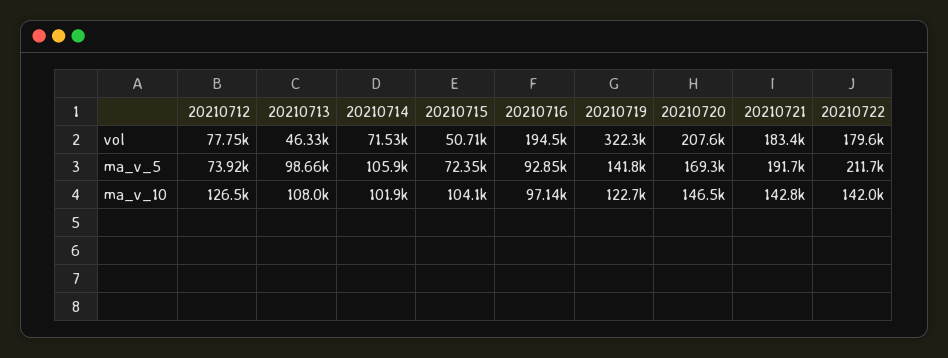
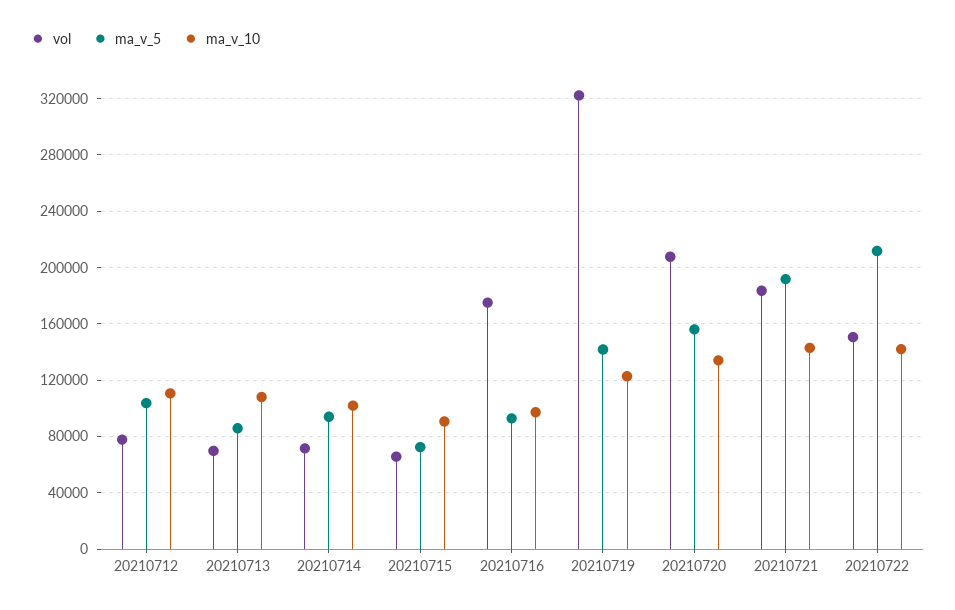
  {
    "vol": {
      "20210712": 77750,
-     "20210713": 46330,
+     "20210713": 70000,
      "20210714": 71530,
-     "20210715": 50710,
+     "20210715": 65000,
-     "20210716": 194500,
+     "20210716": 175000,
      "20210719": 322300,
      "20210720": 207600,
      "20210721": 183400,
-     "20210722": 179600
+     "20210722": 150000
    },
    "ma_v_5": {
-     "20210712": 73920,
+     "20210712": 105000,
-     "20210713": 98660,
+     "20210713": 85000,
-     "20210714": 105900,
+     "20210714": 95000,
      "20210715": 72350,
      "20210716": 92850,
      "20210719": 141800,
-     "20210720": 169300,
+     "20210720": 155000,
      "20210721": 191700,
      "20210722": 211700
    },
    "ma_v_10": {
-     "20210712": 126500,
+     "20210712": 110000,
      "20210713": 108000,
      "20210714": 101900,
-     "20210715": 104100,
+     "20210715": 90000,
      "20210716": 97140,
      "20210719": 122700,
-     "20210720": 146500,
+     "20210720": 135000,
      "20210721": 142800,
      "20210722": 142000
    }
  }

